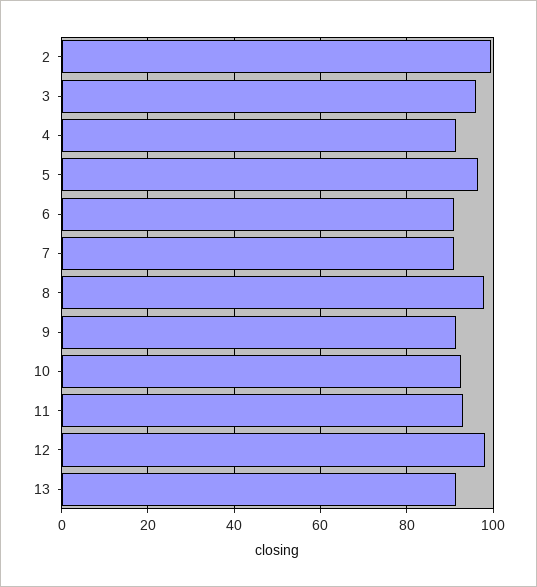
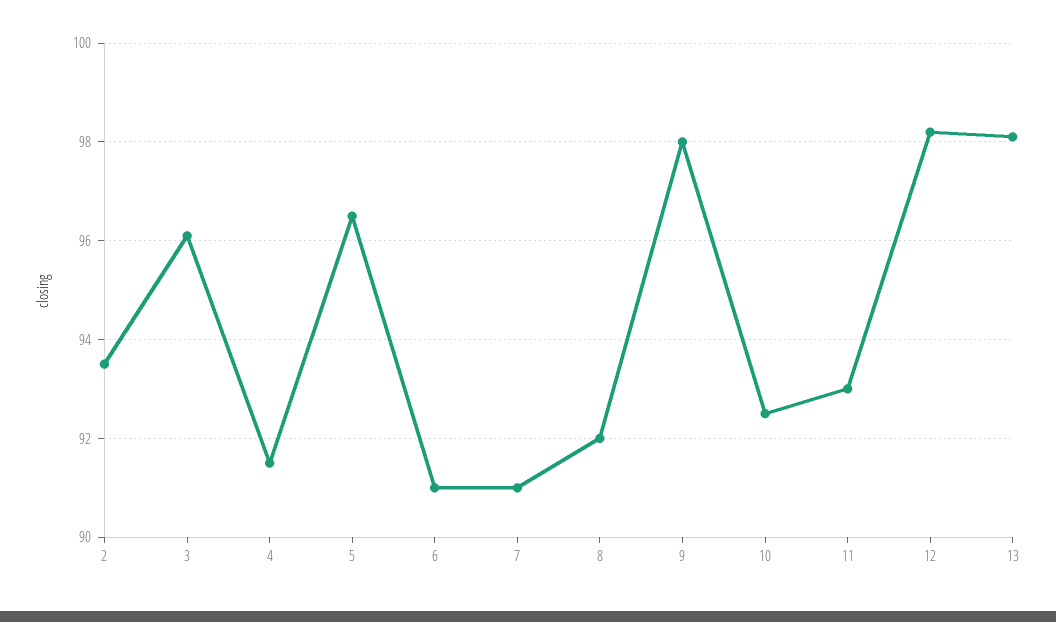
  {
-   "2": 100,
+   "2": 93.5,
    "3": 96,
    "4": 91.5,
    "5": 96.5,
    "6": 91,
    "7": 91,
-   "8": 98,
+   "8": 92,
-   "9": 92,
+   "9": 98,
    "10": 92.5,
    "11": 93,
    "12": 98,
-   "13": 92
+   "13": 98
  }

